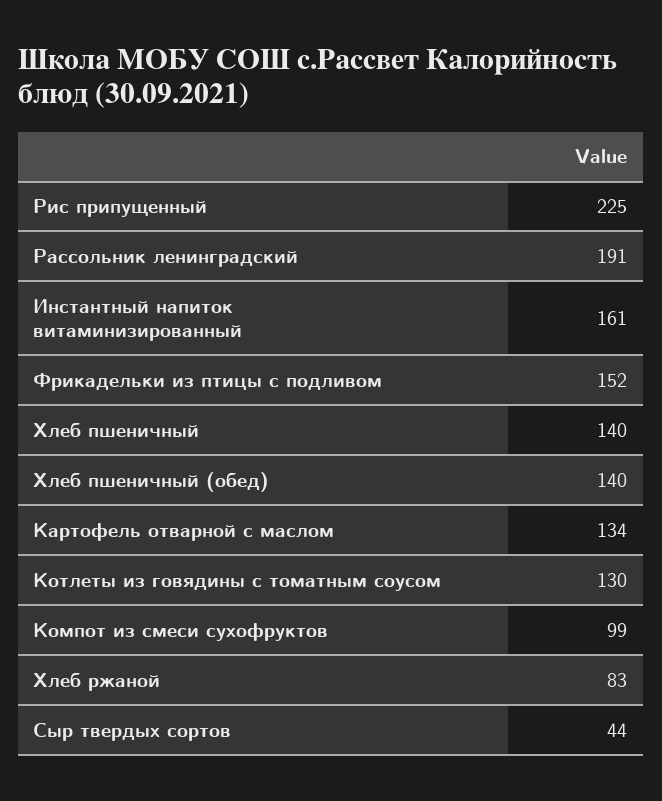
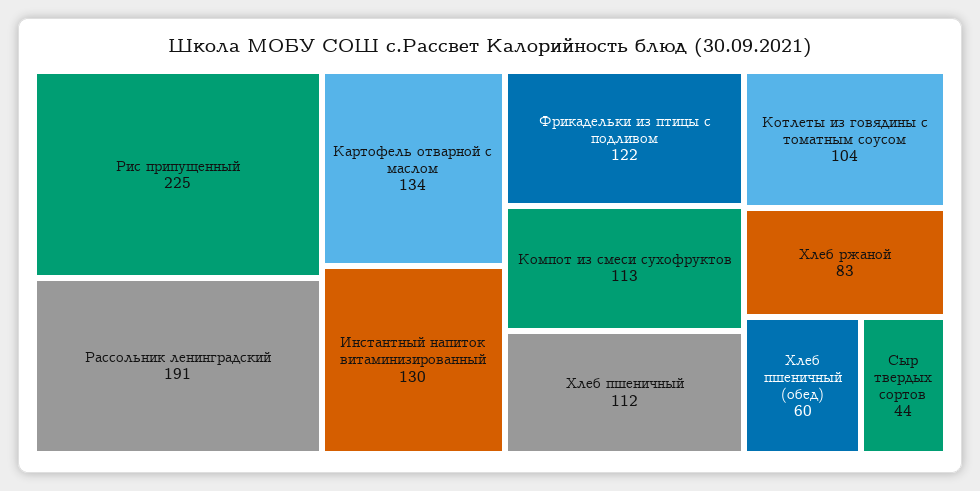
  {
    "Рис припущенный": 225,
    "Рассольник ленинградский": 191,
-   "Инстантный напиток витаминизированный": 161,
+   "Инстантный напиток витаминизированный": 130,
-   "Фрикадельки из птицы с подливом": 152,
+   "Фрикадельки из птицы с подливом": 122,
-   "Хлеб пшеничный": 140,
+   "Хлеб пшеничный": 112,
-   "Хлеб пшеничный (обед)": 140,
+   "Хлеб пшеничный (обед)": 60,
    "Картофель отварной с маслом": 134,
-   "Котлеты из говядины с томатным соусом": 130,
+   "Котлеты из говядины с томатным соусом": 104,
-   "Компот из смеси сухофруктов": 99,
+   "Компот из смеси сухофруктов": 113,
    "Хлеб ржаной": 83,
    "Сыр твердых сортов": 44
  }

